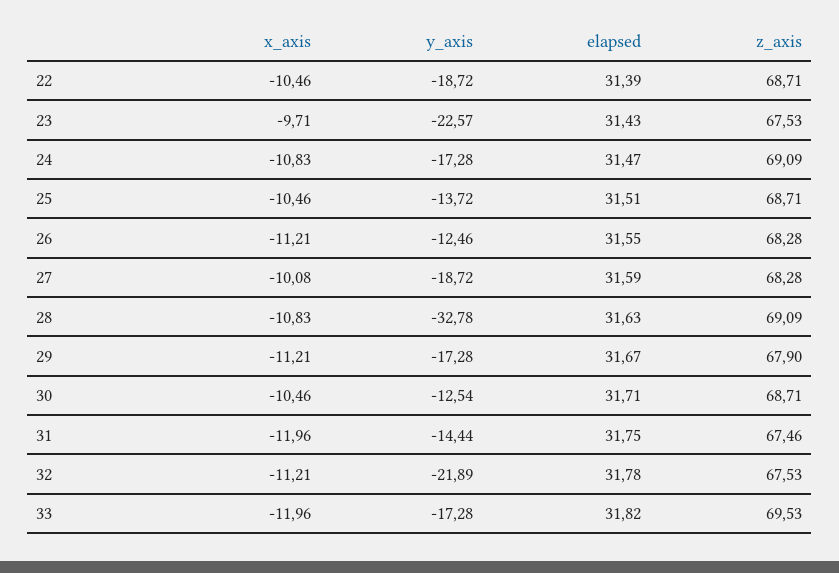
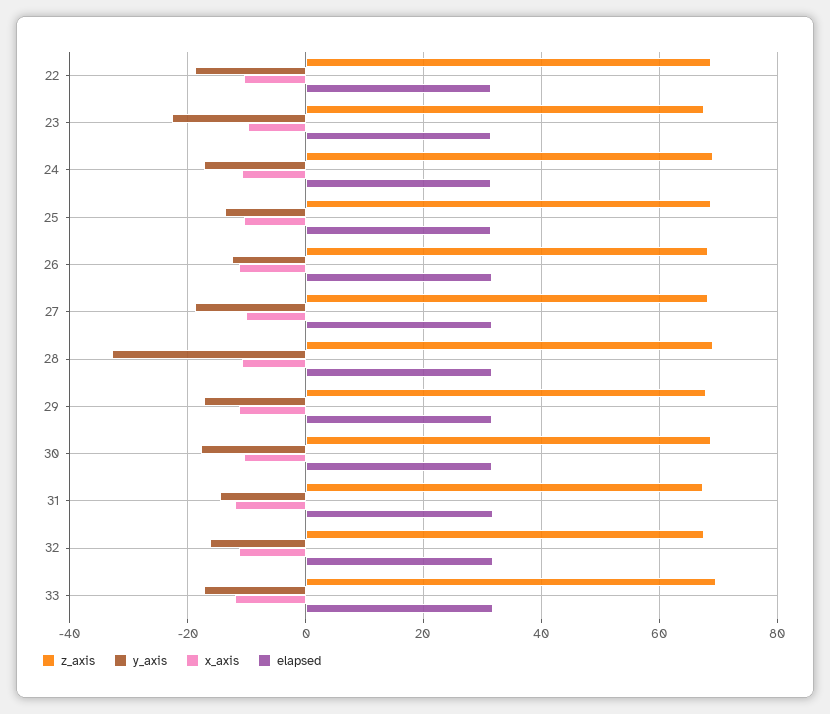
  {
    "x_axis": {
      "22": -10.46,
      "23": -9.71,
      "24": -10.83,
      "25": -10.46,
      "26": -11.21,
      "27": -10.08,
      "28": -10.83,
      "29": -11.21,
      "30": -10.46,
      "31": -11.96,
      "32": -11.21,
      "33": -11.96
    },
    "y_axis": {
      "22": -18.72,
      "23": -22.57,
      "24": -17.28,
      "25": -13.72,
      "26": -12.46,
      "27": -18.72,
      "28": -32.78,
      "29": -17.28,
-     "30": -12.54,
+     "30": -18,
      "31": -14.44,
-     "32": -21.89,
+     "32": -16,
      "33": -17.28
    },
    "elapsed": {
      "22": 31.39,
      "23": 31.43,
      "24": 31.47,
      "25": 31.51,
      "26": 31.55,
      "27": 31.59,
      "28": 31.63,
      "29": 31.67,
      "30": 31.71,
      "31": 31.75,
      "32": 31.78,
      "33": 31.82
    },
    "z_axis": {
      "22": 68.71,
      "23": 67.53,
      "24": 69.09,
      "25": 68.71,
      "26": 68.28,
      "27": 68.28,
      "28": 69.09,
      "29": 67.9,
      "30": 68.71,
      "31": 67.46,
      "32": 67.53,
      "33": 69.53
    }
  }

